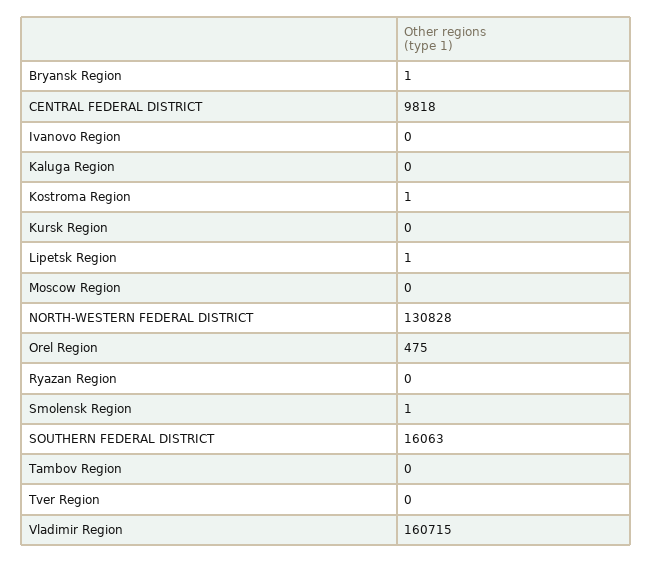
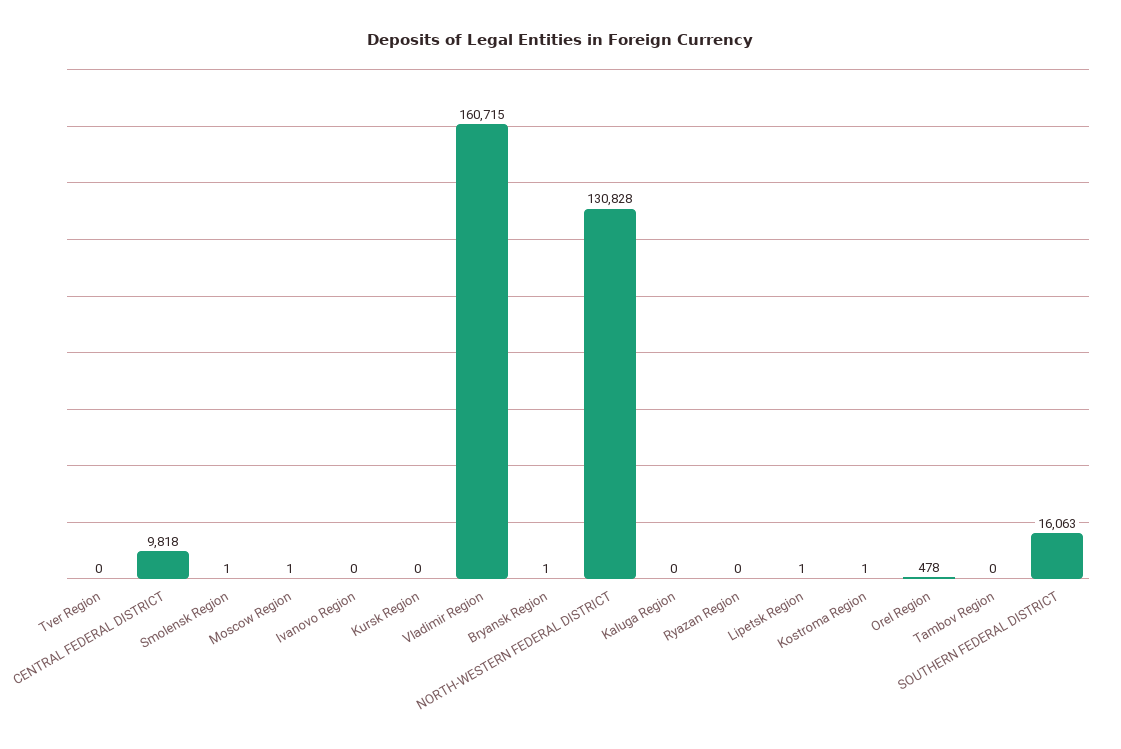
  {
    "Bryansk Region": 1,
    "CENTRAL FEDERAL DISTRICT": 9818,
    "Ivanovo Region": 0,
    "Kaluga Region": 0,
    "Kostroma Region": 1,
    "Kursk Region": 0,
    "Lipetsk Region": 1,
-   "Moscow Region": 0,
+   "Moscow Region": 1,
    "NORTH-WESTERN FEDERAL DISTRICT": 130828,
-   "Orel Region": 475,
+   "Orel Region": 478,
    "Ryazan Region": 0,
    "Smolensk Region": 1,
    "SOUTHERN FEDERAL DISTRICT": 16063,
    "Tambov Region": 0,
    "Tver Region": 0,
    "Vladimir Region": 160715
  }

